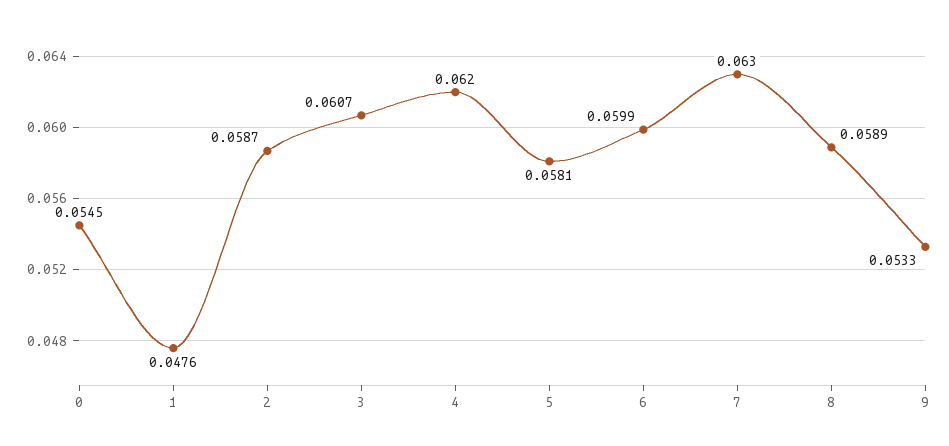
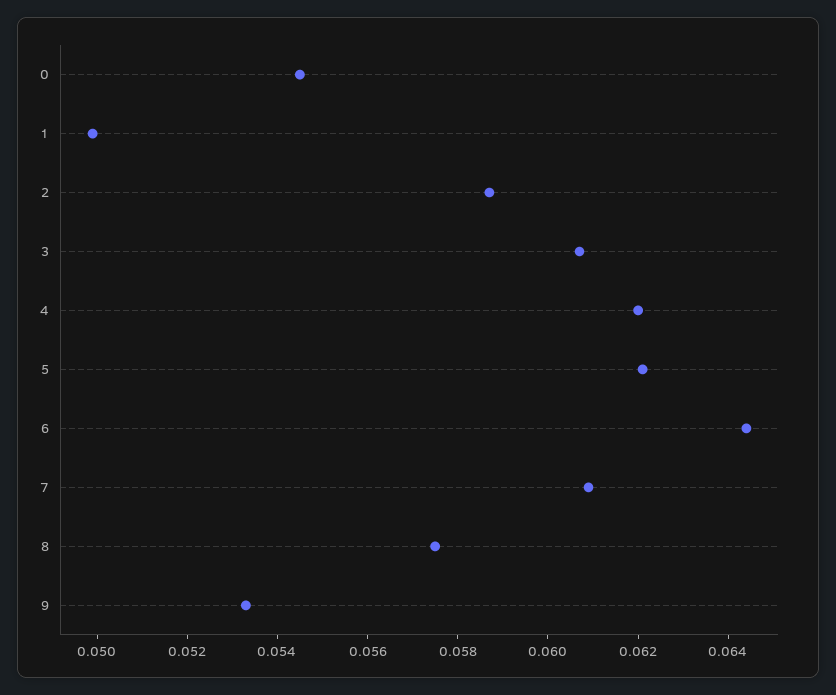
  {
    "0": 0.0545,
-   "1": 0.0476,
+   "1": 0.05,
    "2": 0.0587,
    "3": 0.0607,
    "4": 0.062,
-   "5": 0.0581,
+   "5": 0.062,
-   "6": 0.0599,
+   "6": 0.0645,
-   "7": 0.063,
+   "7": 0.061,
-   "8": 0.0589,
+   "8": 0.0575,
    "9": 0.0533
  }

